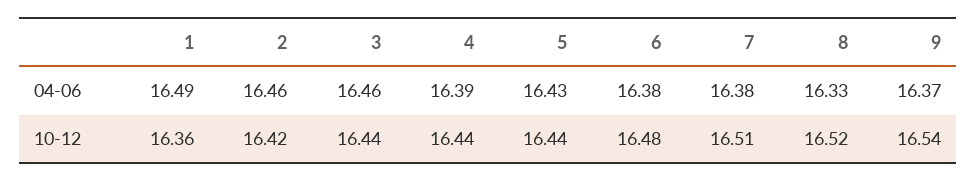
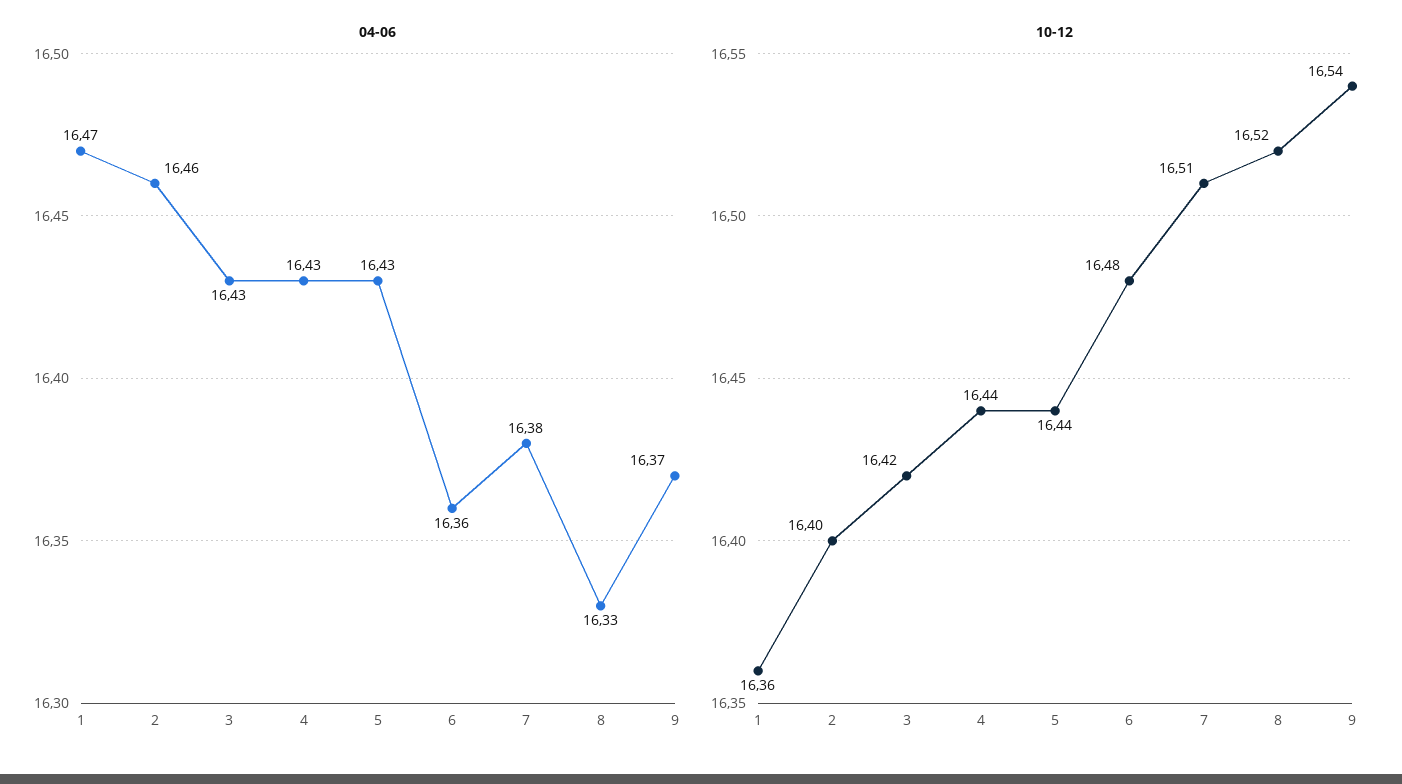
  {
    "04-06": {
-     "1": 16.49,
+     "1": 16.47,
      "2": 16.46,
-     "3": 16.46,
+     "3": 16.43,
-     "4": 16.39,
+     "4": 16.43,
      "5": 16.43,
-     "6": 16.38,
+     "6": 16.36,
      "7": 16.38,
      "8": 16.33,
      "9": 16.37
    },
    "10-12": {
      "1": 16.36,
-     "2": 16.42,
+     "2": 16.4,
-     "3": 16.44,
+     "3": 16.42,
      "4": 16.44,
      "5": 16.44,
      "6": 16.48,
      "7": 16.51,
      "8": 16.52,
      "9": 16.54
    }
  }

